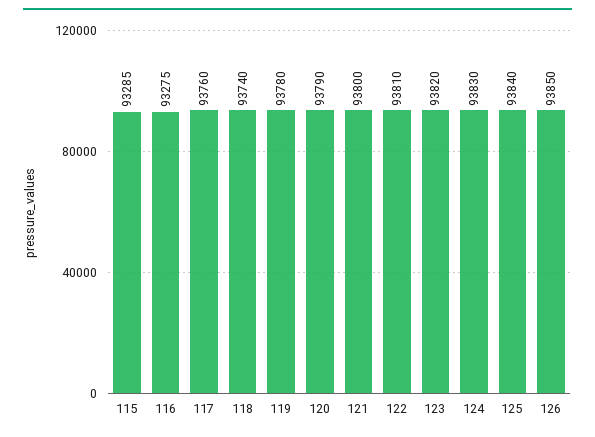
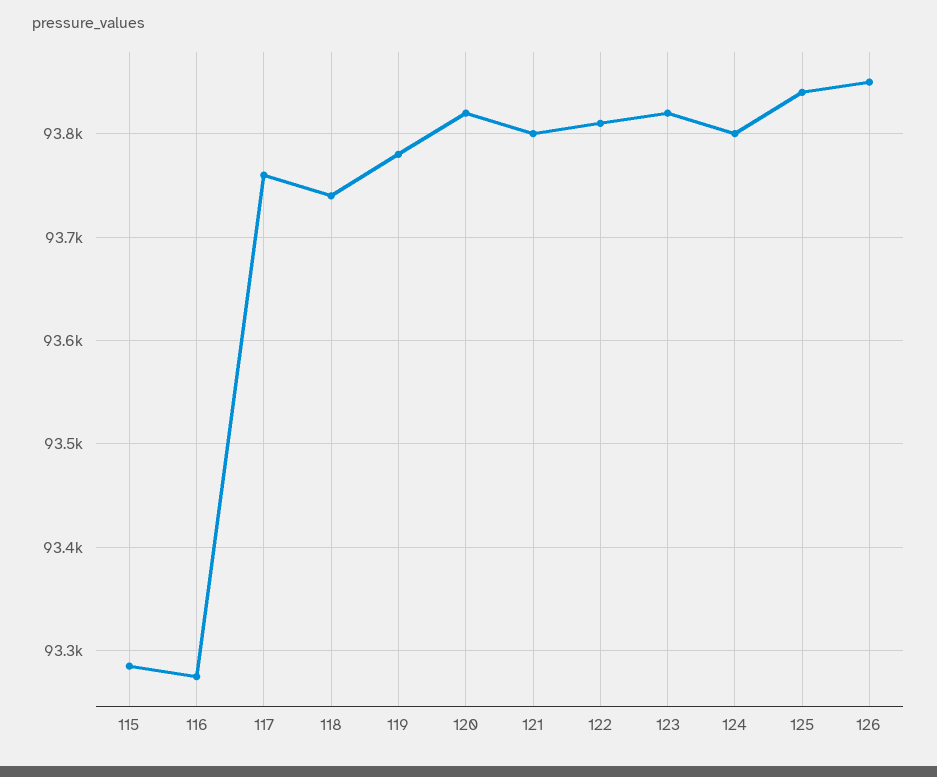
  {
    "115": 93285,
    "116": 93275,
    "117": 93760,
    "118": 93740,
    "119": 93780,
-   "120": 93790,
+   "120": 93820,
    "121": 93800,
    "122": 93810,
    "123": 93820,
-   "124": 93830,
+   "124": 93800,
    "125": 93840,
    "126": 93850
  }

